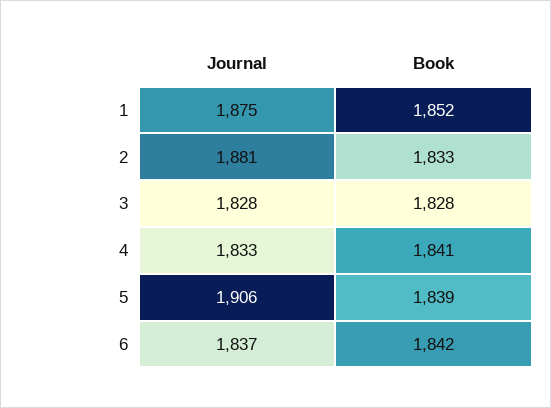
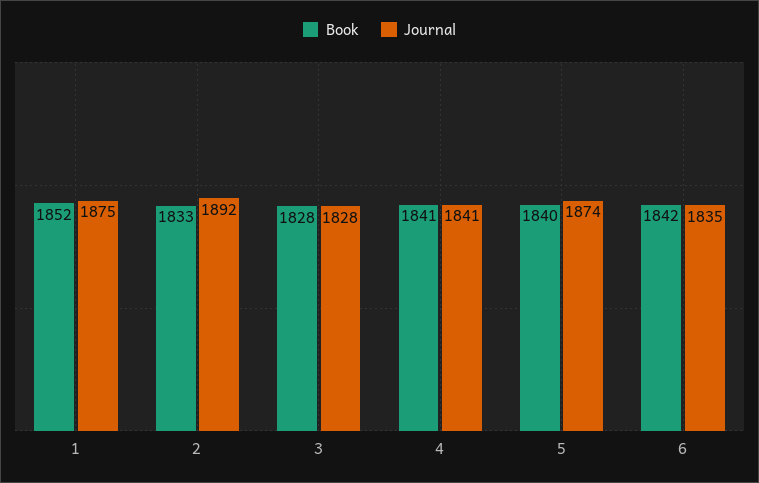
  {
    "Journal": {
      "1": 1875,
-     "2": 1881,
+     "2": 1892,
      "3": 1828,
-     "4": 1833,
+     "4": 1841,
-     "5": 1906,
+     "5": 1874,
-     "6": 1837
+     "6": 1835
    },
    "Book": {
      "1": 1852,
      "2": 1833,
      "3": 1828,
      "4": 1841,
-     "5": 1839,
+     "5": 1840,
      "6": 1842
    }
  }

